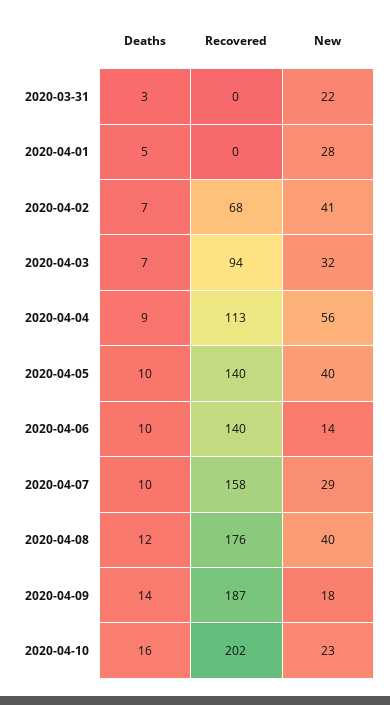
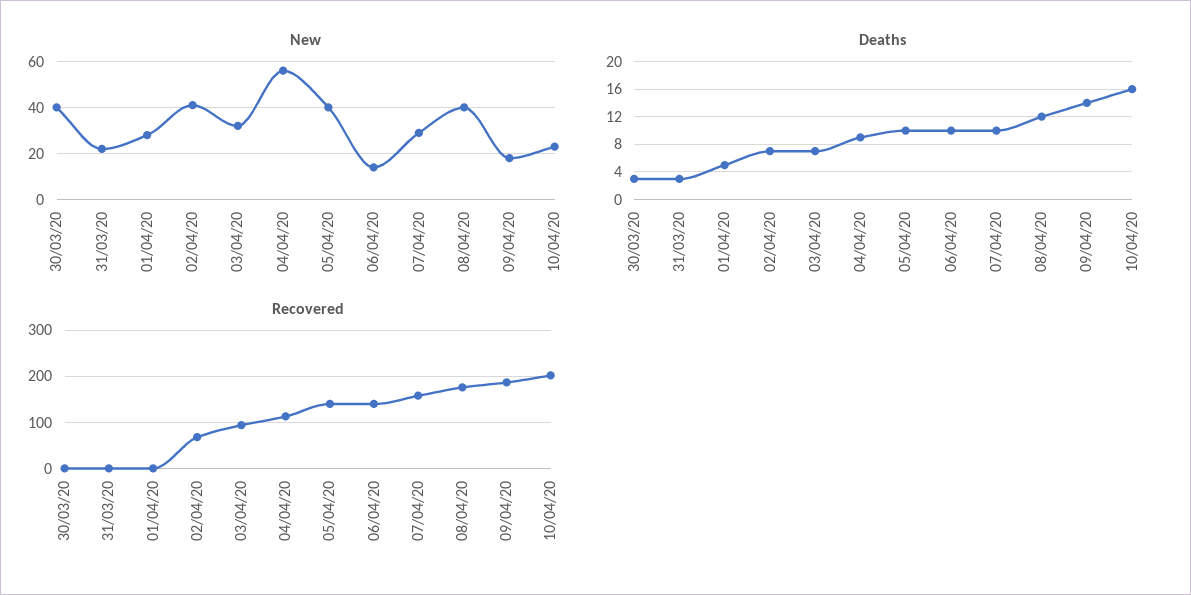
  {
    "Deaths": {
      "2020-03-31": 3,
      "2020-04-01": 5,
      "2020-04-02": 7,
      "2020-04-03": 7,
      "2020-04-04": 9,
      "2020-04-05": 10,
      "2020-04-06": 10,
      "2020-04-07": 10,
      "2020-04-08": 12,
      "2020-04-09": 14,
-     "2020-04-10": 16
+     "2020-04-10": 16,
+     "30/03/20": 3
    },
    "Recovered": {
      "2020-03-31": 0,
      "2020-04-01": 0,
      "2020-04-02": 68,
      "2020-04-03": 94,
      "2020-04-04": 113,
      "2020-04-05": 140,
      "2020-04-06": 140,
      "2020-04-07": 158,
      "2020-04-08": 176,
      "2020-04-09": 187,
-     "2020-04-10": 202
+     "2020-04-10": 202,
+     "30/03/20": 0
    },
    "New": {
      "2020-03-31": 22,
      "2020-04-01": 28,
      "2020-04-02": 41,
      "2020-04-03": 32,
      "2020-04-04": 56,
      "2020-04-05": 40,
      "2020-04-06": 14,
      "2020-04-07": 29,
      "2020-04-08": 40,
      "2020-04-09": 18,
-     "2020-04-10": 23
+     "2020-04-10": 23,
+     "30/03/20": 40
    }
  }

